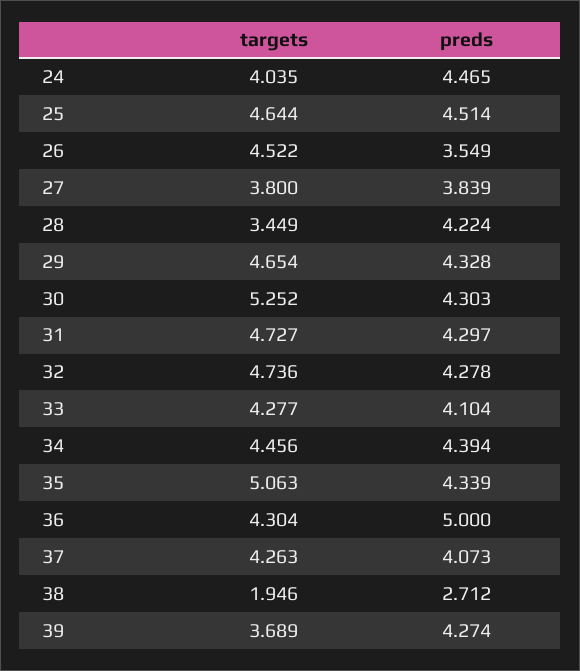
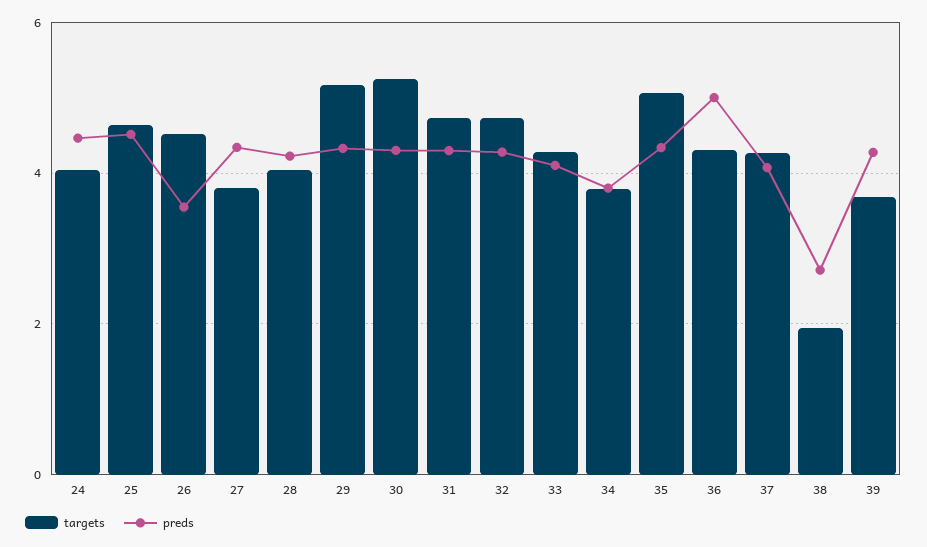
  {
    "targets": {
      "24": 4.035,
      "25": 4.644,
      "26": 4.522,
      "27": 3.8,
-     "28": 3.449,
+     "28": 4,
-     "29": 4.654,
+     "29": 5.2,
      "30": 5.252,
      "31": 4.727,
      "32": 4.736,
      "33": 4.277,
-     "34": 4.456,
+     "34": 3.8,
      "35": 5.063,
      "36": 4.304,
      "37": 4.263,
      "38": 1.946,
      "39": 3.689
    },
    "preds": {
      "24": 4.465,
      "25": 4.514,
      "26": 3.549,
-     "27": 3.839,
+     "27": 4.4,
      "28": 4.224,
      "29": 4.328,
      "30": 4.303,
      "31": 4.297,
      "32": 4.278,
      "33": 4.104,
-     "34": 4.394,
+     "34": 3.8,
      "35": 4.339,
      "36": 5,
      "37": 4.073,
      "38": 2.712,
      "39": 4.274
    }
  }

